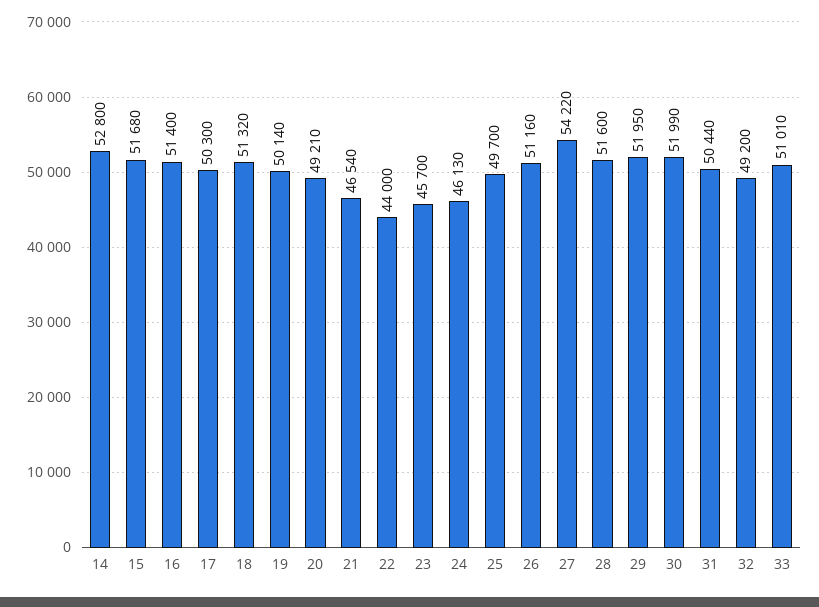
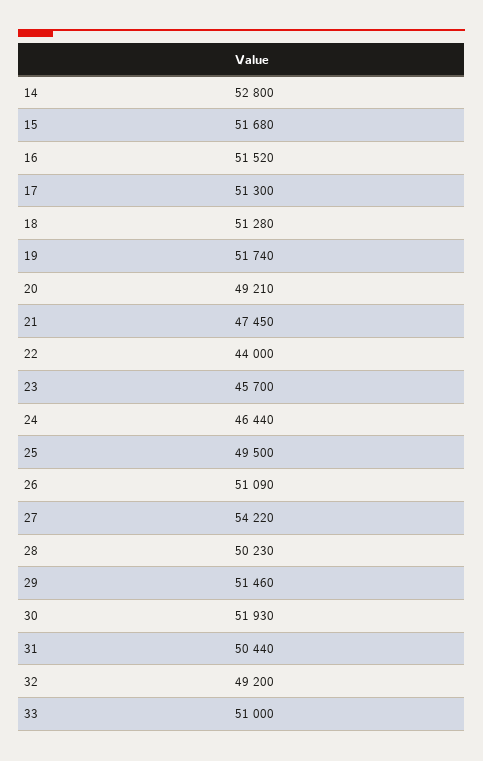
  {
    "14": 52800,
    "15": 51680,
-   "16": 51400,
+   "16": 51520,
-   "17": 50300,
+   "17": 51300,
-   "18": 51320,
+   "18": 51280,
-   "19": 50140,
+   "19": 51740,
    "20": 49210,
-   "21": 46540,
+   "21": 47450,
    "22": 44000,
    "23": 45700,
-   "24": 46130,
+   "24": 46440,
-   "25": 49700,
+   "25": 49500,
-   "26": 51160,
+   "26": 51090,
    "27": 54220,
-   "28": 51600,
+   "28": 50230,
-   "29": 51950,
+   "29": 51460,
-   "30": 51990,
+   "30": 51930,
    "31": 50440,
    "32": 49200,
-   "33": 51010
+   "33": 51000
  }

